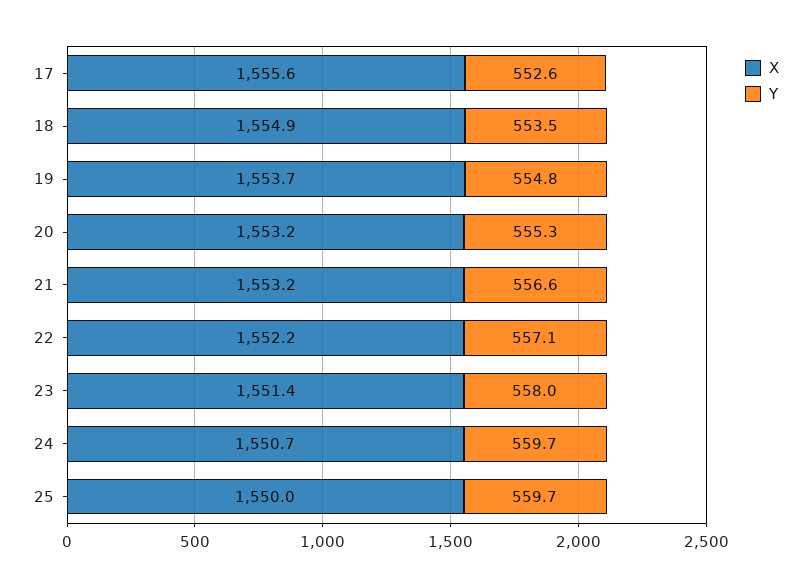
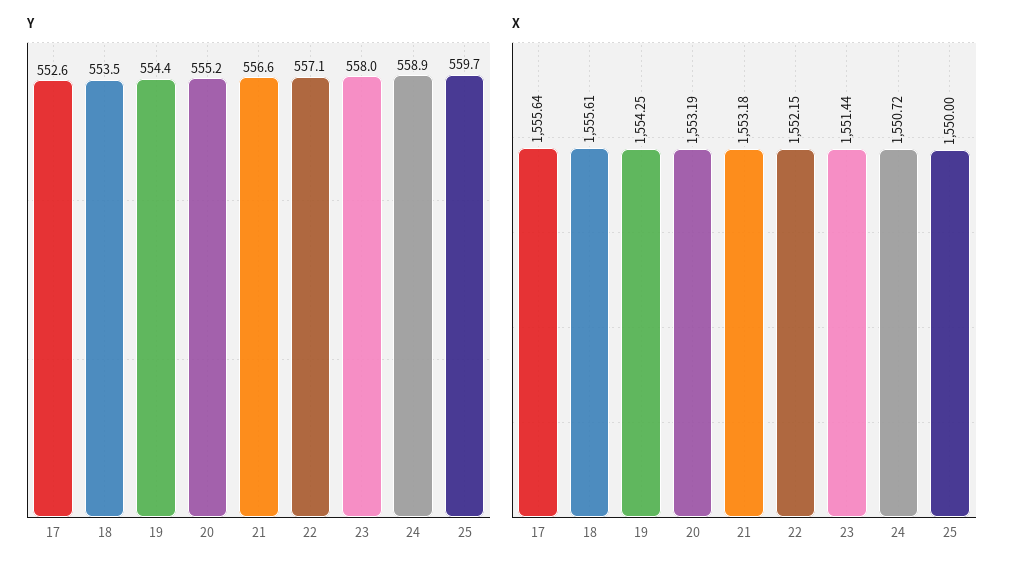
  {
    "X": {
      "17": 1555.64,
-     "18": 1554.9,
+     "18": 1555.61,
-     "19": 1553.7,
+     "19": 1554.25,
      "20": 1553.19,
      "21": 1553.18,
      "22": 1552.15,
      "23": 1551.44,
      "24": 1550.72,
      "25": 1550
    },
    "Y": {
      "17": 552.6,
      "18": 553.5,
-     "19": 554.8,
+     "19": 554.4,
-     "20": 555.3,
+     "20": 555.2,
      "21": 556.6,
      "22": 557.1,
      "23": 558,
-     "24": 559.7,
+     "24": 558.9,
      "25": 559.7
    }
  }

